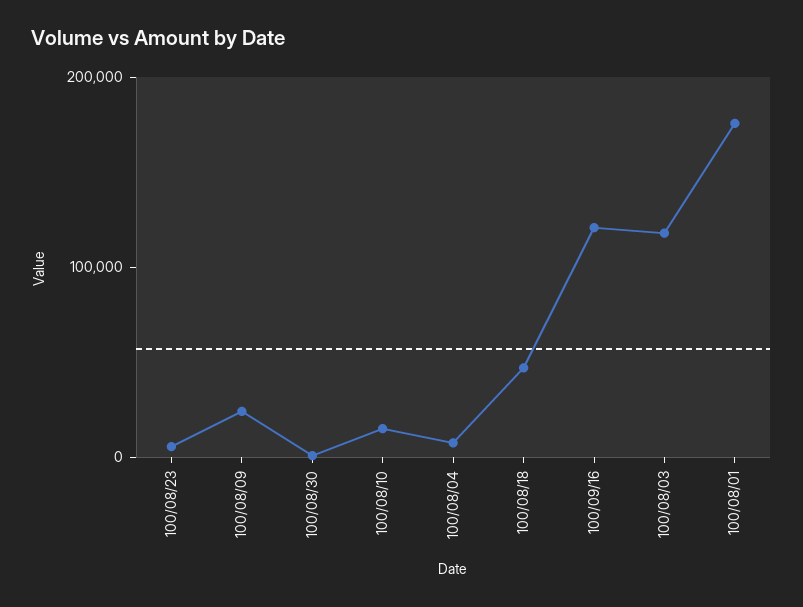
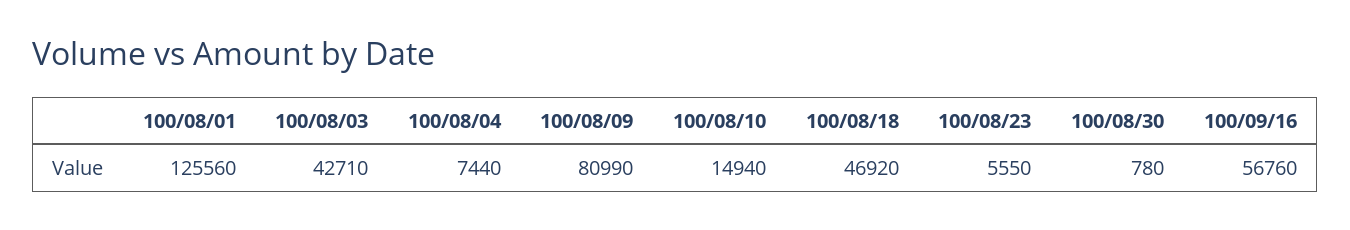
  {
    "100/08/23": 5550,
-   "100/08/09": 20000,
+   "100/08/09": 80990,
    "100/08/30": 780,
    "100/08/10": 14940,
    "100/08/04": 7440,
    "100/08/18": 46920,
-   "100/09/16": 120000,
+   "100/09/16": 56760,
-   "100/08/03": 120000,
+   "100/08/03": 42710,
-   "100/08/01": 180000
+   "100/08/01": 125560
  }

